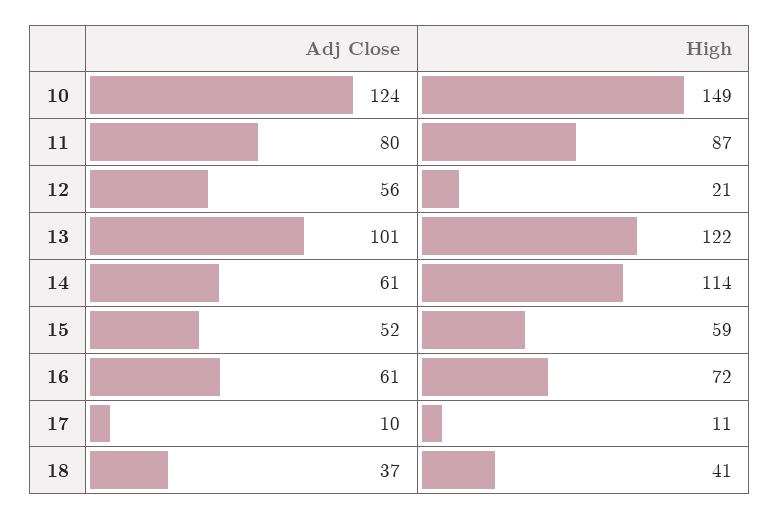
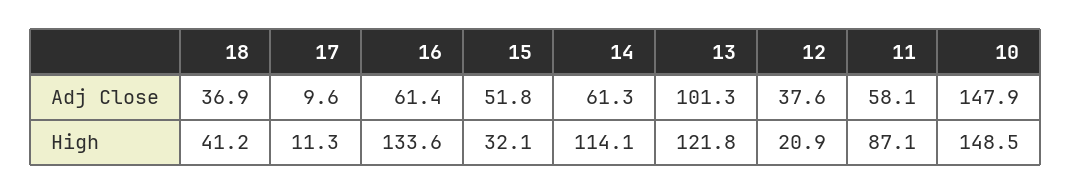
  {
    "Adj Close": {
-     "10": 124,
+     "10": 147.9,
-     "11": 80,
+     "11": 58.1,
-     "12": 56,
+     "12": 37.6,
      "13": 101.3,
      "14": 61.3,
      "15": 51.8,
      "16": 61.4,
      "17": 9.6,
      "18": 36.9
    },
    "High": {
      "10": 148.5,
      "11": 87.1,
      "12": 20.9,
      "13": 121.8,
      "14": 114.1,
-     "15": 59,
+     "15": 32.1,
-     "16": 72,
+     "16": 133.6,
      "17": 11.3,
      "18": 41.2
    }
  }

